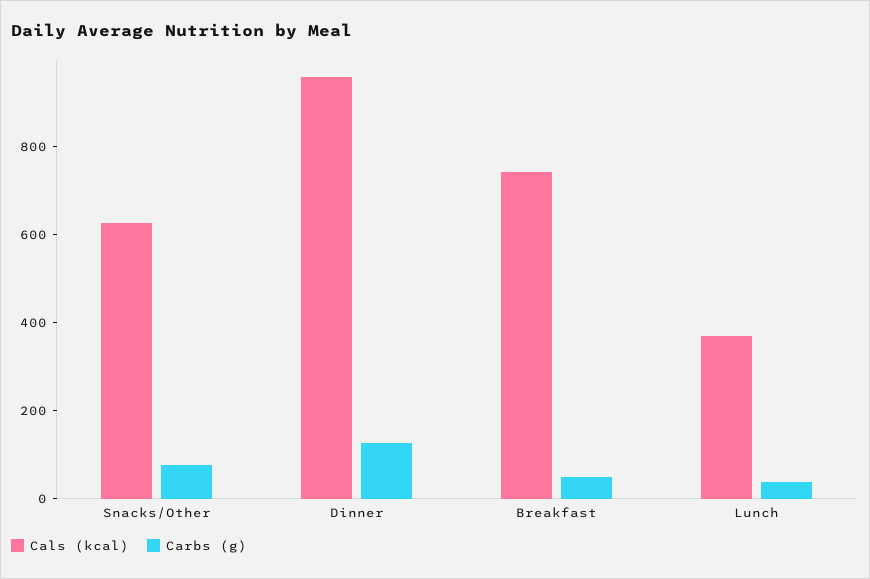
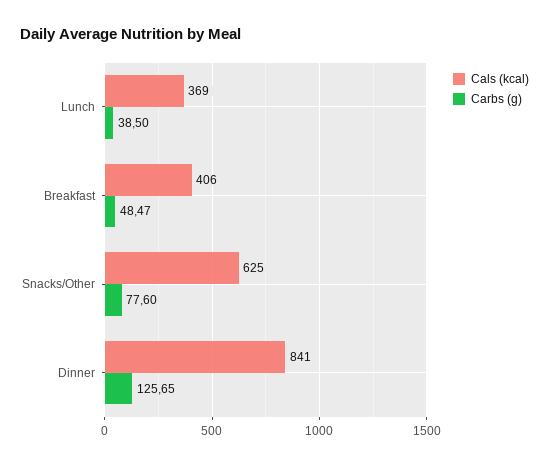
  {
    "Cals (kcal)": {
      "Snacks/Other": 625,
-     "Dinner": 950,
+     "Dinner": 841,
-     "Breakfast": 750,
+     "Breakfast": 406,
      "Lunch": 369
    },
    "Carbs (g)": {
      "Snacks/Other": 77.6,
      "Dinner": 125.65,
      "Breakfast": 48.47,
      "Lunch": 38.5
    }
  }

